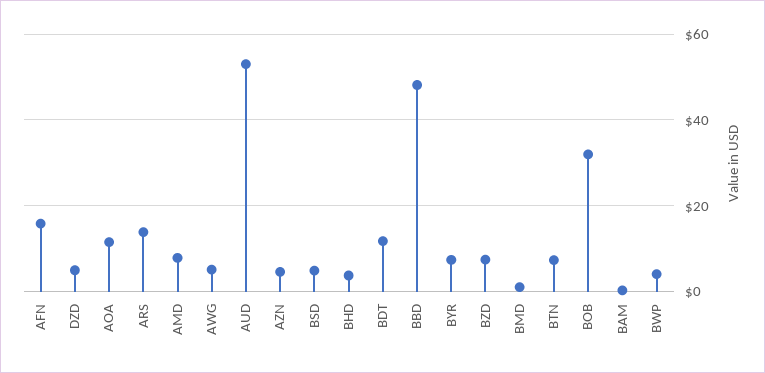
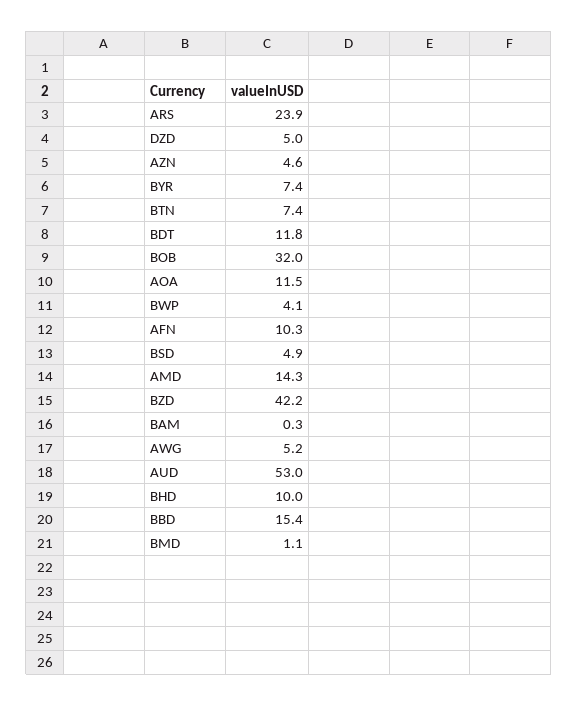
  {
-   "AFN": 16,
+   "AFN": 10.3,
    "DZD": 5,
    "AOA": 11.5,
-   "ARS": 14,
+   "ARS": 23.9,
-   "AMD": 8,
+   "AMD": 14.3,
    "AWG": 5.2,
    "AUD": 53,
    "AZN": 4.6,
    "BSD": 4.9,
-   "BHD": 4,
+   "BHD": 10,
    "BDT": 11.8,
-   "BBD": 48,
+   "BBD": 15.4,
    "BYR": 7.4,
-   "BZD": 8,
+   "BZD": 42.2,
    "BMD": 1.1,
    "BTN": 7.4,
    "BOB": 32,
    "BAM": 0.3,
    "BWP": 4.1
  }

